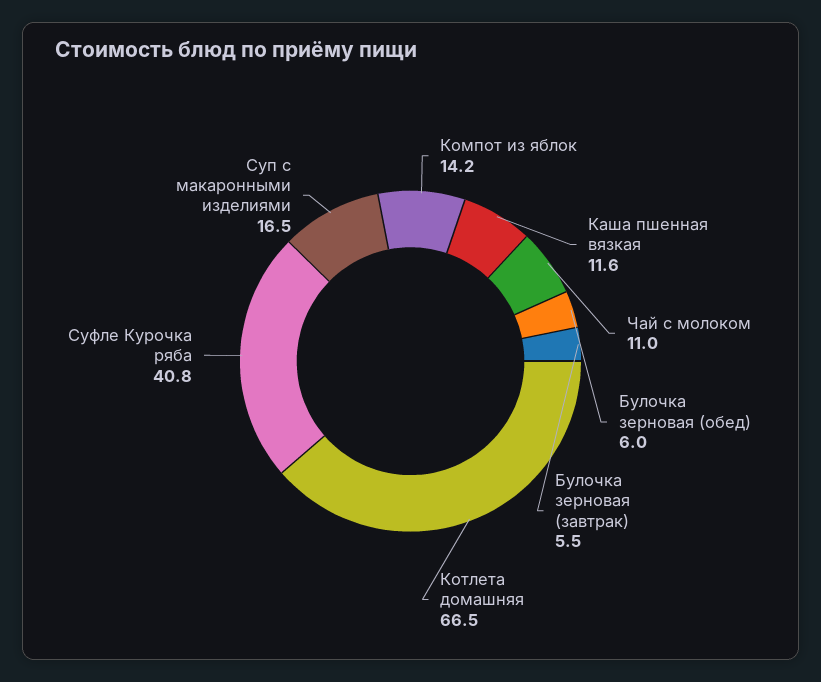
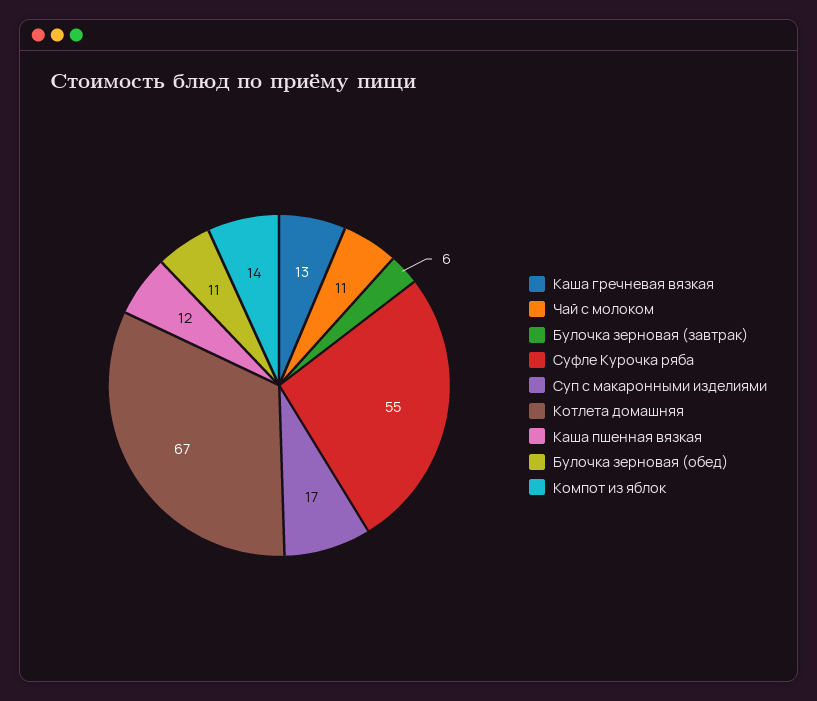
  {
    "Компот из яблок": 14.2,
    "Каша пшенная вязкая": 11.6,
    "Чай с молоком": 11,
-   "Булочка зерновая (обед)": 6,
+   "Булочка зерновая (обед)": 11,
    "Булочка зерновая (завтрак)": 5.5,
    "Котлета домашняя": 66.5,
-   "Суфле Курочка ряба": 40.8,
+   "Суфле Курочка ряба": 55,
-   "Суп с макаронными изделиями": 16.5
+   "Суп с макаронными изделиями": 16.5,
+   "Каша гречневая вязкая": 13
  }

